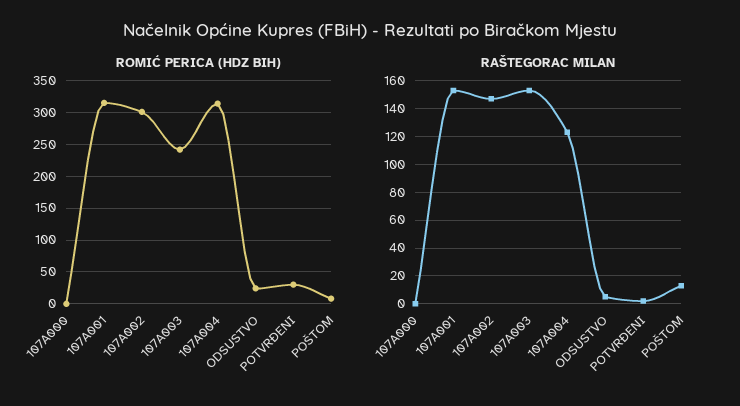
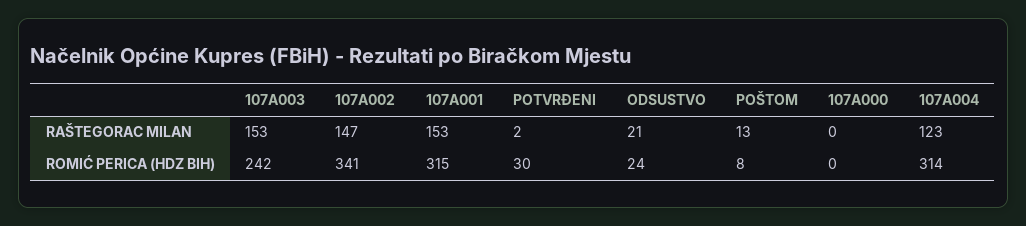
  {
    "ROMIĆ PERICA (HDZ BIH)": {
      "107A000": 0,
      "107A001": 315,
-     "107A002": 300,
+     "107A002": 341,
      "107A003": 242,
      "107A004": 314,
      "ODSUSTVO": 24,
      "POTVRĐENI": 30,
      "POŠTOM": 8
    },
    "RAŠTEGORAC MILAN": {
      "107A000": 0,
      "107A001": 153,
      "107A002": 147,
      "107A003": 153,
      "107A004": 123,
-     "ODSUSTVO": 5,
+     "ODSUSTVO": 21,
      "POTVRĐENI": 2,
      "POŠTOM": 13
    }
  }

